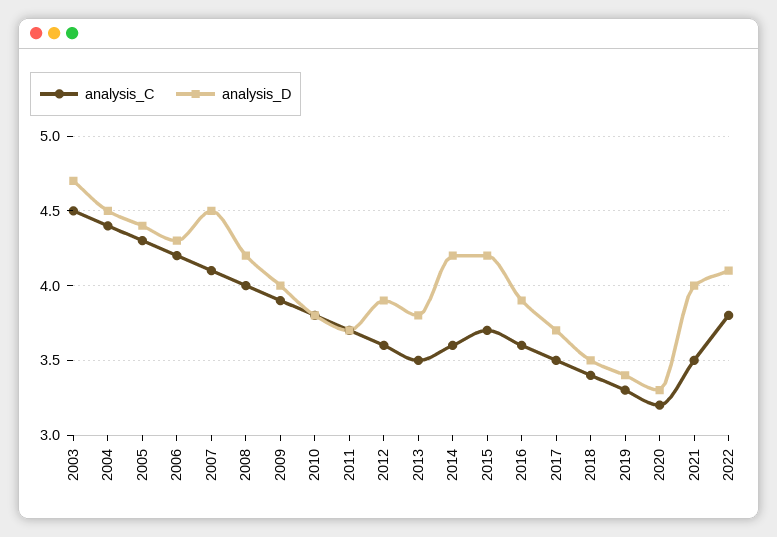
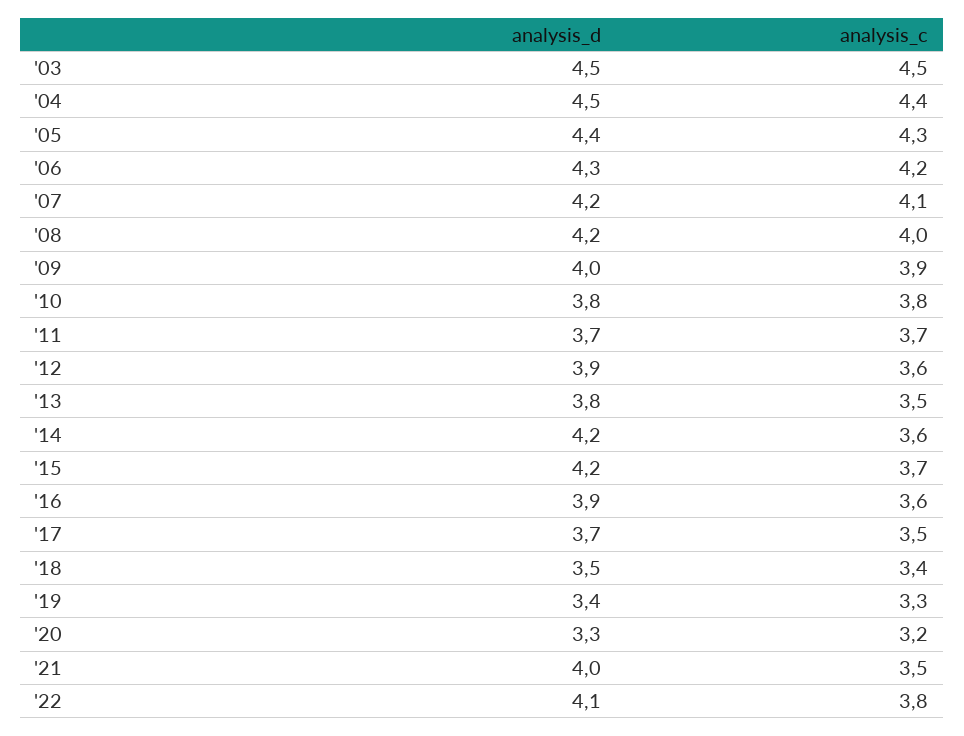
  {
    "analysis_C": {
      "2003": 4.5,
      "2004": 4.4,
      "2005": 4.3,
      "2006": 4.2,
      "2007": 4.1,
      "2008": 4,
      "2009": 3.9,
      "2010": 3.8,
      "2011": 3.7,
      "2012": 3.6,
      "2013": 3.5,
      "2014": 3.6,
      "2015": 3.7,
      "2016": 3.6,
      "2017": 3.5,
      "2018": 3.4,
      "2019": 3.3,
      "2020": 3.2,
      "2021": 3.5,
      "2022": 3.8
    },
    "analysis_D": {
-     "2003": 4.7,
+     "2003": 4.5,
      "2004": 4.5,
      "2005": 4.4,
      "2006": 4.3,
-     "2007": 4.5,
+     "2007": 4.2,
      "2008": 4.2,
      "2009": 4,
      "2010": 3.8,
      "2011": 3.7,
      "2012": 3.9,
      "2013": 3.8,
      "2014": 4.2,
      "2015": 4.2,
      "2016": 3.9,
      "2017": 3.7,
      "2018": 3.5,
      "2019": 3.4,
      "2020": 3.3,
      "2021": 4,
      "2022": 4.1
    }
  }

